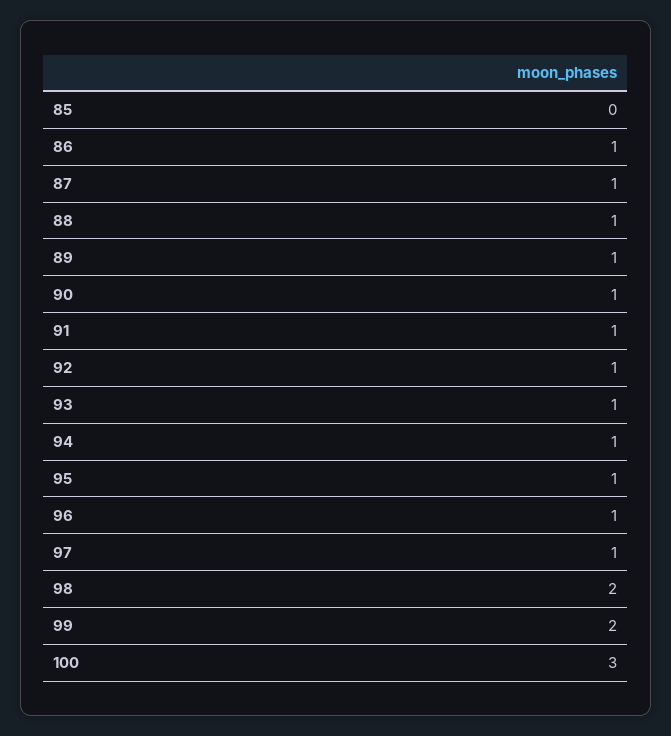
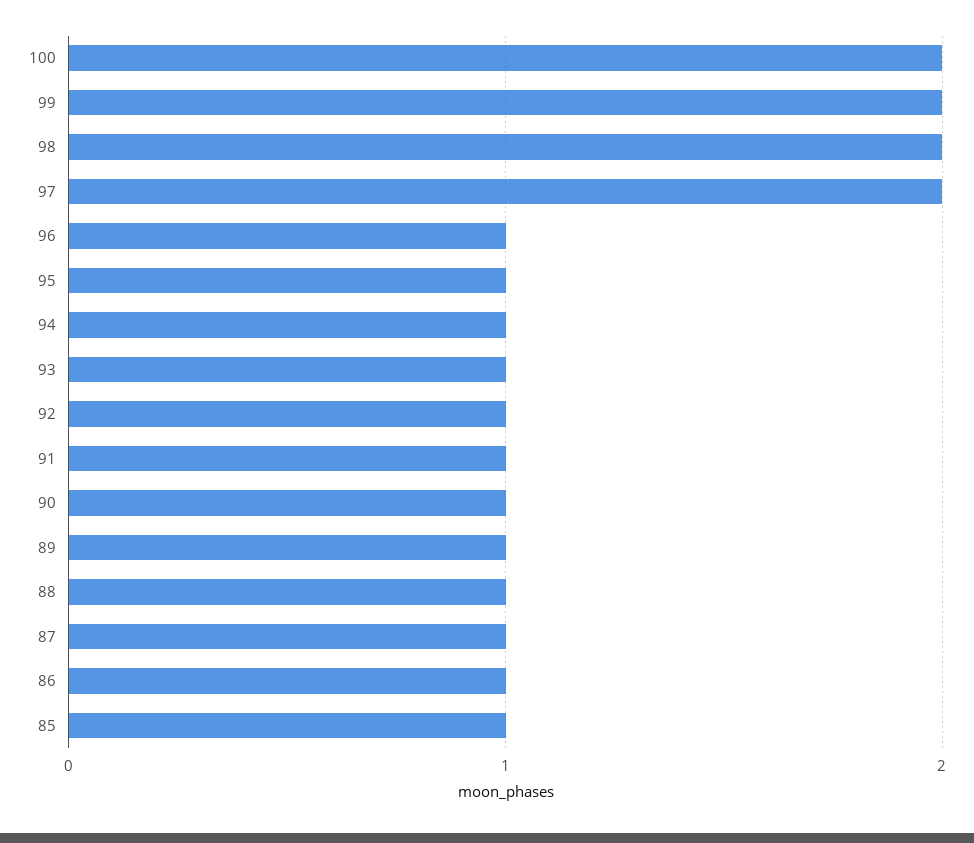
  {
-   "85": 0,
+   "85": 1,
    "86": 1,
    "87": 1,
    "88": 1,
    "89": 1,
    "90": 1,
    "91": 1,
    "92": 1,
    "93": 1,
    "94": 1,
    "95": 1,
    "96": 1,
-   "97": 1,
+   "97": 2,
    "98": 2,
    "99": 2,
-   "100": 3
+   "100": 2
  }

